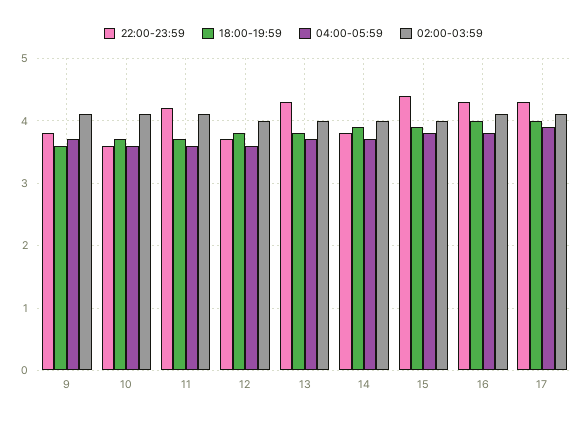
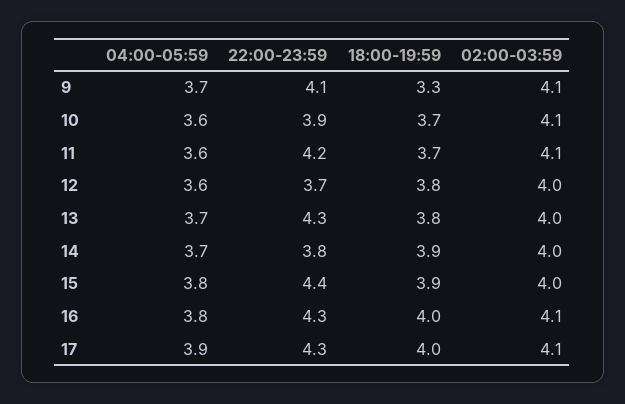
  {
    "22:00-23:59": {
-     "9": 3.8,
+     "9": 4.1,
-     "10": 3.6,
+     "10": 3.9,
      "11": 4.2,
      "12": 3.7,
      "13": 4.3,
      "14": 3.8,
      "15": 4.4,
      "16": 4.3,
      "17": 4.3
    },
    "18:00-19:59": {
-     "9": 3.6,
+     "9": 3.3,
      "10": 3.7,
      "11": 3.7,
      "12": 3.8,
      "13": 3.8,
      "14": 3.9,
      "15": 3.9,
      "16": 4,
      "17": 4
    },
    "04:00-05:59": {
      "9": 3.7,
      "10": 3.6,
      "11": 3.6,
      "12": 3.6,
      "13": 3.7,
      "14": 3.7,
      "15": 3.8,
      "16": 3.8,
      "17": 3.9
    },
    "02:00-03:59": {
      "9": 4.1,
      "10": 4.1,
      "11": 4.1,
      "12": 4,
      "13": 4,
      "14": 4,
      "15": 4,
      "16": 4.1,
      "17": 4.1
    }
  }

